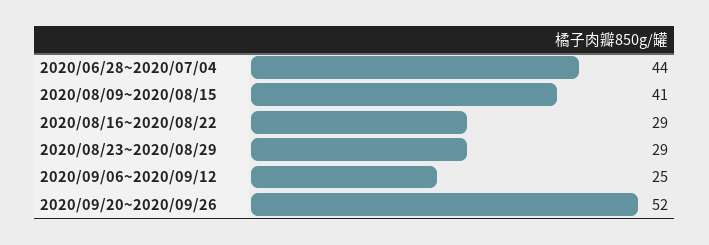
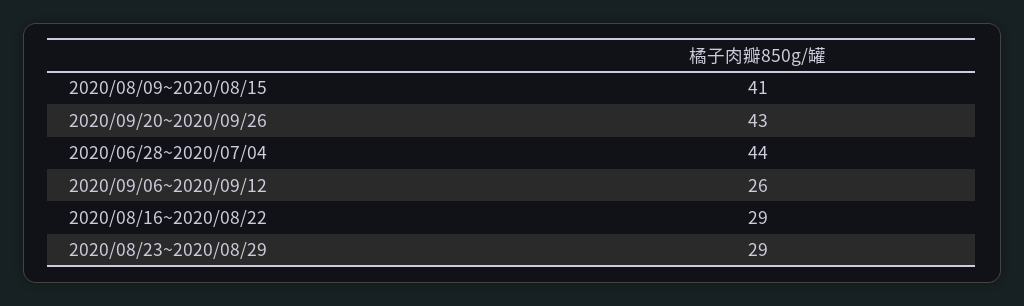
  {
    "2020/06/28~2020/07/04": 44,
    "2020/08/09~2020/08/15": 41,
    "2020/08/16~2020/08/22": 29,
    "2020/08/23~2020/08/29": 29,
-   "2020/09/06~2020/09/12": 25,
+   "2020/09/06~2020/09/12": 26,
-   "2020/09/20~2020/09/26": 52
+   "2020/09/20~2020/09/26": 43
  }

